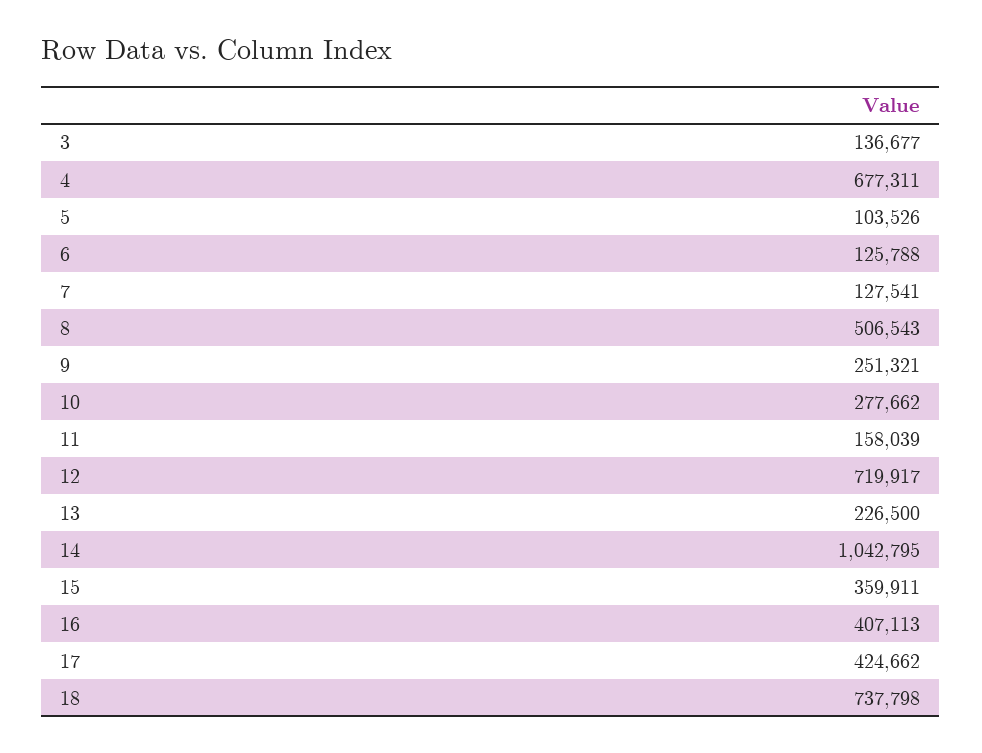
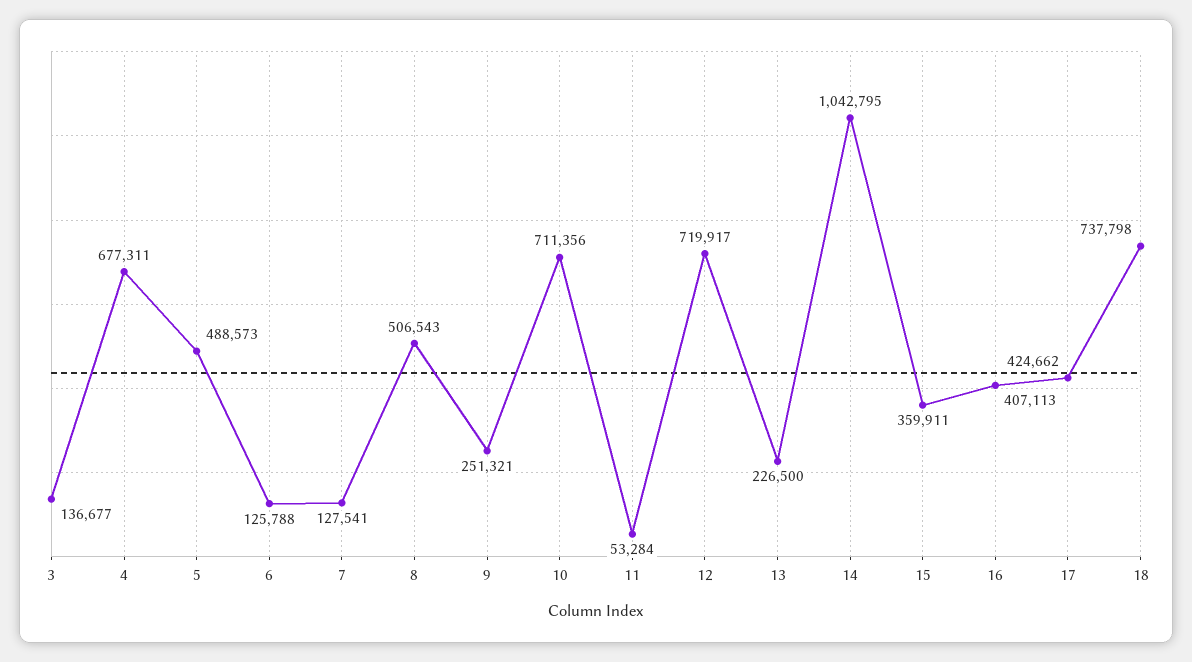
  {
    "3": 136677,
    "4": 677311,
-   "5": 103526,
+   "5": 488573,
    "6": 125788,
    "7": 127541,
    "8": 506543,
    "9": 251321,
-   "10": 277662,
+   "10": 711356,
-   "11": 158039,
+   "11": 53284,
    "12": 719917,
    "13": 226500,
    "14": 1042795,
    "15": 359911,
    "16": 407113,
    "17": 424662,
    "18": 737798
  }

